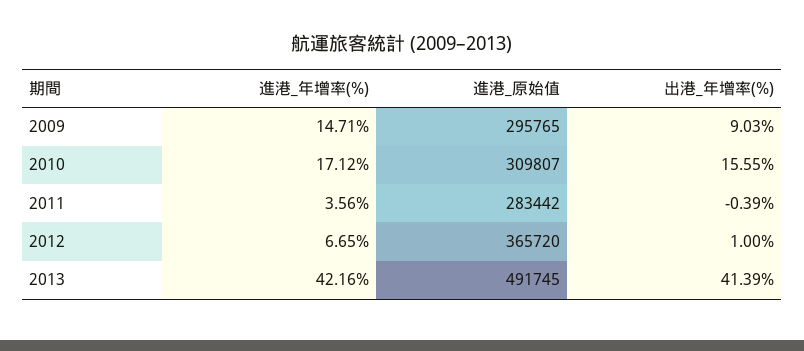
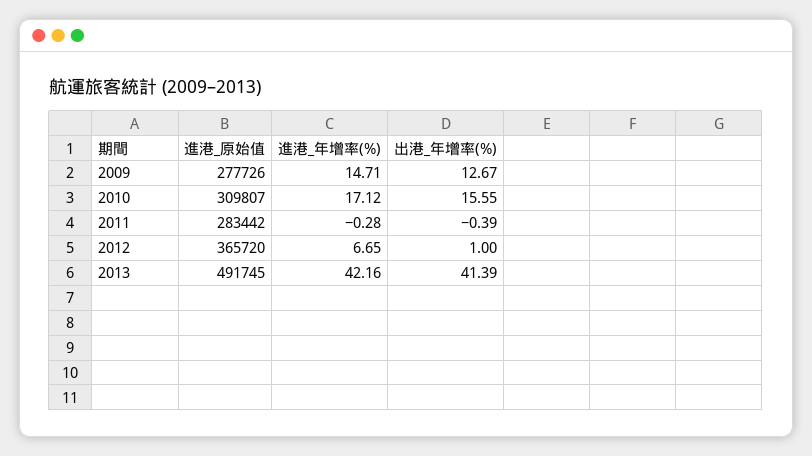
  {
    "進港_年增率(%)": {
      "2009": 14.71,
      "2010": 17.12,
-     "2011": 3.56,
+     "2011": -0.28,
      "2012": 6.65,
      "2013": 42.16
    },
    "進港_原始值": {
-     "2009": 295765,
+     "2009": 277726,
      "2010": 309807,
      "2011": 283442,
      "2012": 365720,
      "2013": 491745
    },
    "出港_年增率(%)": {
-     "2009": 9.03,
+     "2009": 12.67,
      "2010": 15.55,
      "2011": -0.39,
      "2012": 1,
      "2013": 41.39
    }
  }

